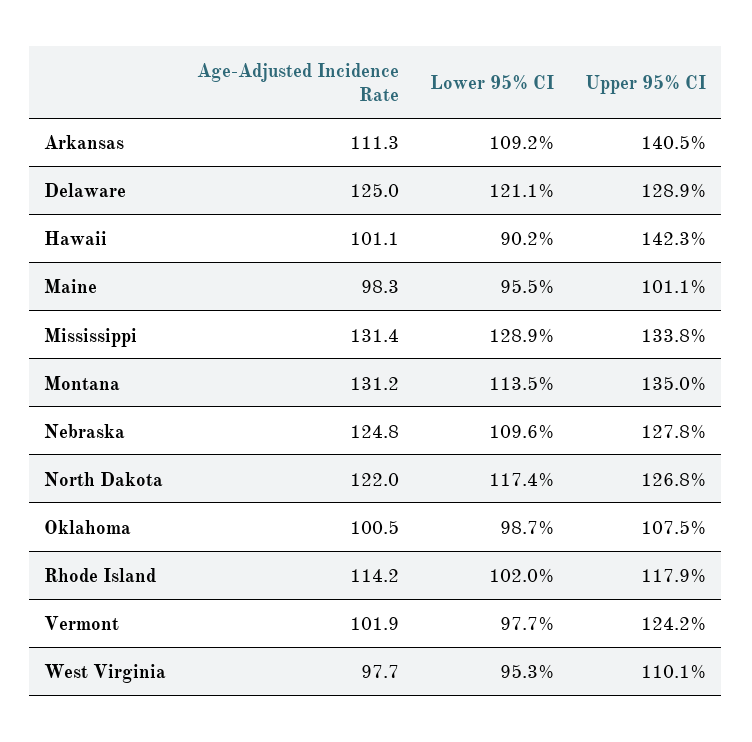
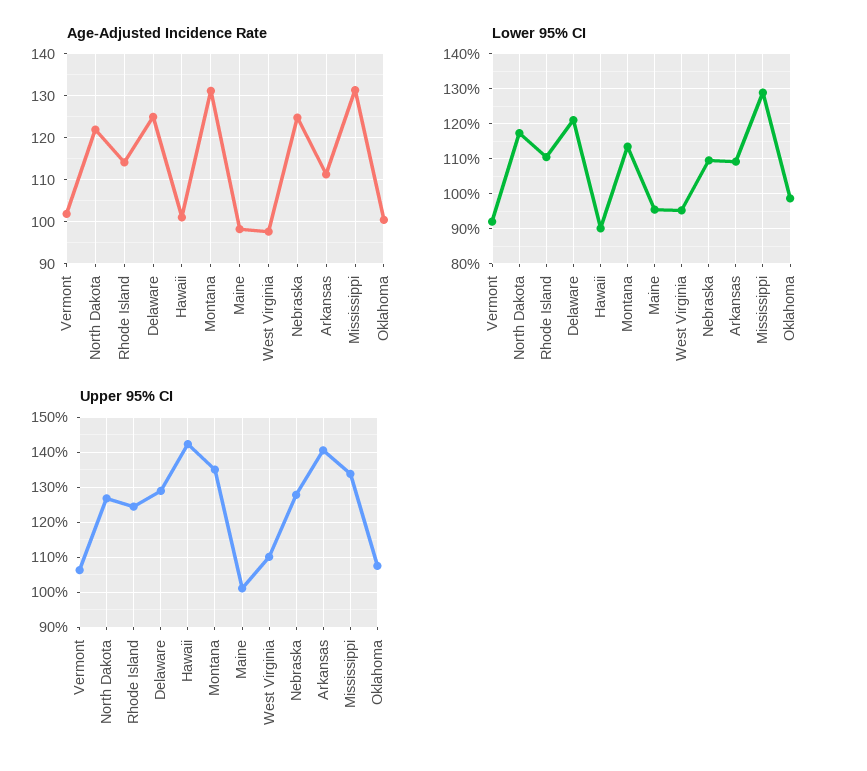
  {
    "Age-Adjusted Incidence Rate": {
      "Arkansas": 111.3,
      "Delaware": 125,
      "Hawaii": 101.1,
      "Maine": 98.3,
      "Mississippi": 131.4,
      "Montana": 131.2,
      "Nebraska": 124.8,
      "North Dakota": 122,
      "Oklahoma": 100.5,
      "Rhode Island": 114.2,
      "Vermont": 101.9,
      "West Virginia": 97.7
    },
    "Lower 95% CI": {
      "Arkansas": 109.2,
      "Delaware": 121.1,
      "Hawaii": 90.2,
      "Maine": 95.5,
      "Mississippi": 128.9,
      "Montana": 113.5,
      "Nebraska": 109.6,
      "North Dakota": 117.4,
      "Oklahoma": 98.7,
-     "Rhode Island": 102,
+     "Rhode Island": 110,
-     "Vermont": 97.7,
+     "Vermont": 92,
      "West Virginia": 95.3
    },
    "Upper 95% CI": {
      "Arkansas": 140.5,
      "Delaware": 128.9,
      "Hawaii": 142.3,
      "Maine": 101.1,
      "Mississippi": 133.8,
      "Montana": 135,
      "Nebraska": 127.8,
      "North Dakota": 126.8,
      "Oklahoma": 107.5,
-     "Rhode Island": 117.9,
+     "Rhode Island": 124,
-     "Vermont": 124.2,
+     "Vermont": 106,
      "West Virginia": 110.1
    }
  }

